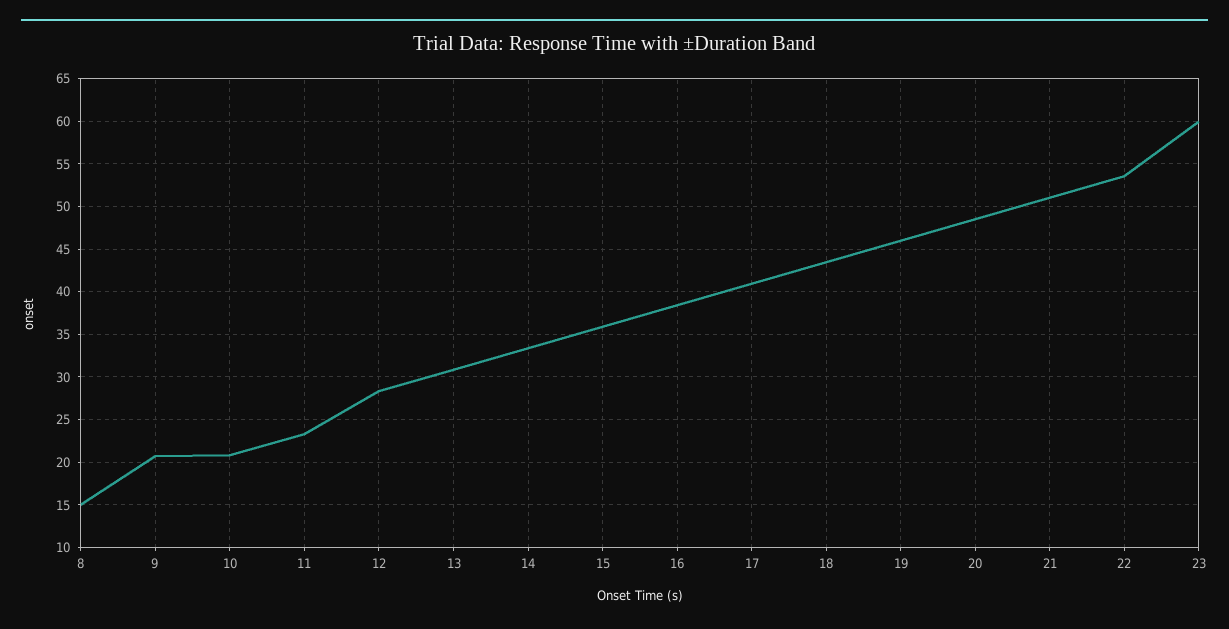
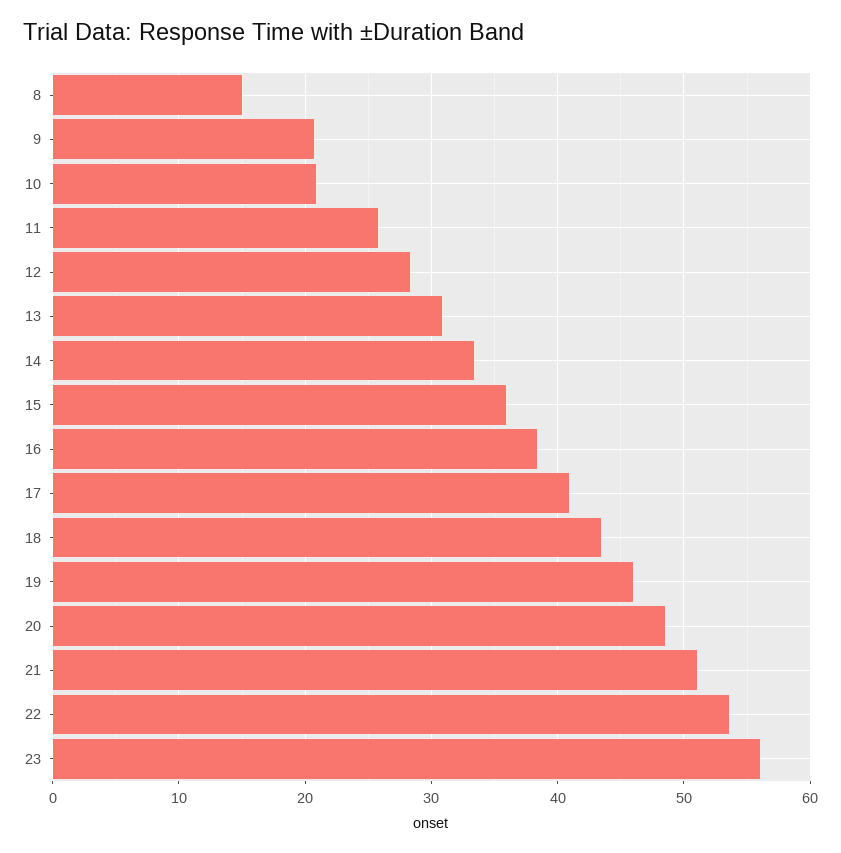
  {
    "8": 15,
    "9": 21,
    "10": 21,
-   "11": 23,
+   "11": 26,
    "12": 28,
    "13": 31,
    "14": 33,
    "15": 36,
    "16": 38,
    "17": 41,
    "18": 43,
    "19": 46,
    "20": 48,
    "21": 51,
    "22": 54,
-   "23": 60
+   "23": 56
  }

